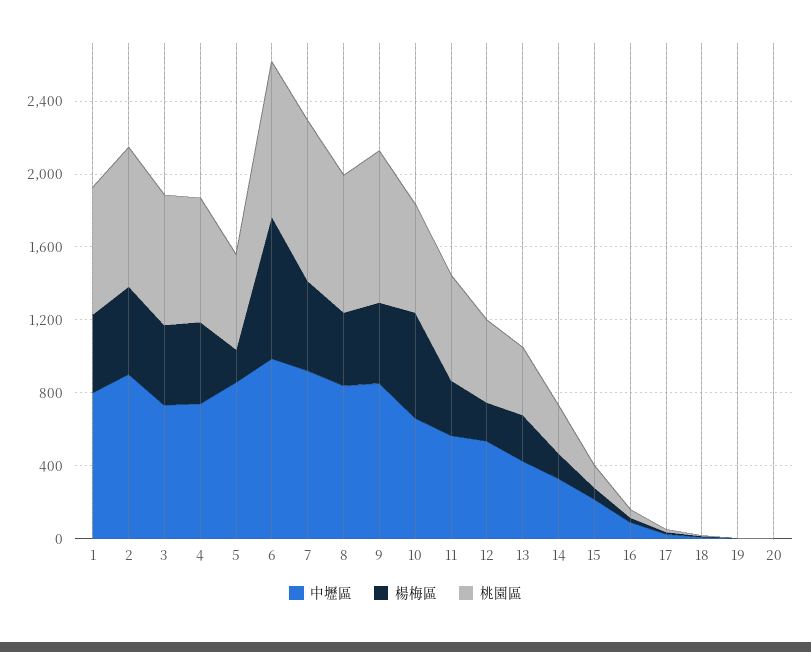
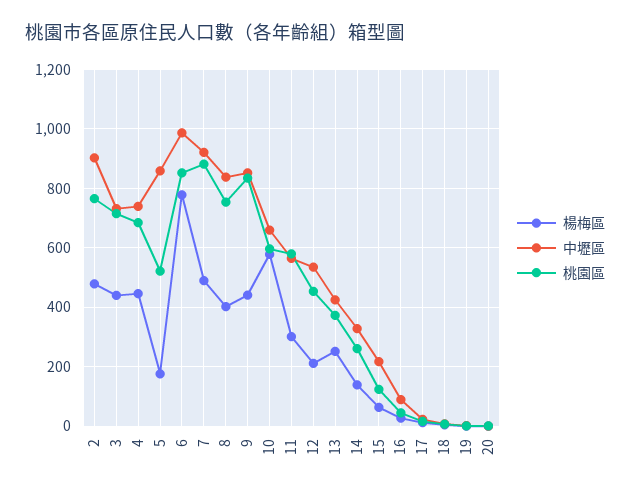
  {
    "中壢區": {
-     "1": 800,
      "2": 900,
      "3": 725,
      "4": 750,
      "5": 850,
      "6": 975,
      "7": 925,
      "8": 850,
      "9": 850,
      "10": 650,
      "11": 575,
      "12": 525,
      "13": 425,
      "14": 325,
      "15": 225,
      "16": 100,
      "17": 25,
      "18": 0,
      "19": 0,
      "20": 0
    },
    "楊梅區": {
-     "1": 400,
      "2": 475,
      "3": 450,
      "4": 450,
      "5": 175,
      "6": 775,
      "7": 500,
      "8": 400,
      "9": 450,
      "10": 575,
      "11": 300,
      "12": 200,
      "13": 250,
      "14": 150,
      "15": 75,
      "16": 25,
      "17": 0,
      "18": 0,
      "19": 0,
      "20": 0
    },
    "桃園區": {
-     "1": 700,
      "2": 775,
      "3": 725,
      "4": 675,
      "5": 525,
      "6": 850,
      "7": 875,
      "8": 750,
      "9": 825,
      "10": 600,
      "11": 575,
      "12": 450,
      "13": 375,
      "14": 250,
      "15": 125,
      "16": 50,
      "17": 25,
      "18": 0,
      "19": 0,
      "20": 0
    }
  }

